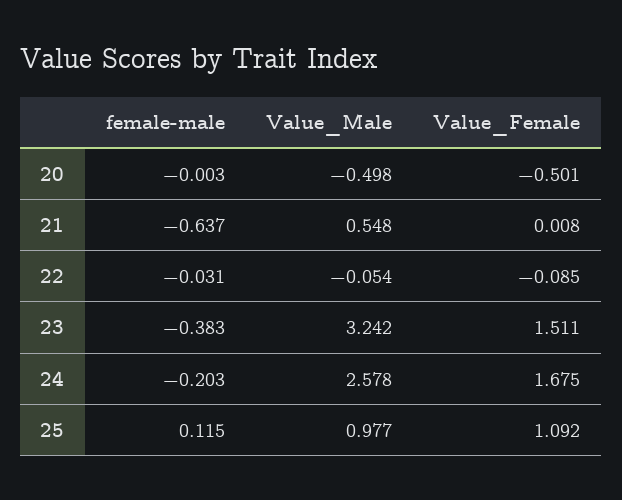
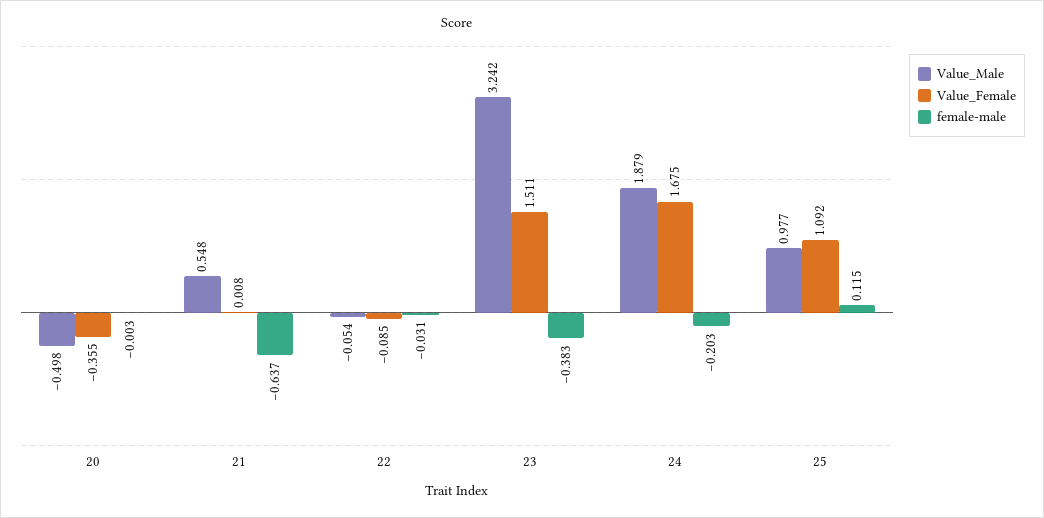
  {
    "female-male": {
      "20": -0.003,
      "21": -0.637,
      "22": -0.031,
      "23": -0.383,
      "24": -0.203,
      "25": 0.115
    },
    "Value_Male": {
      "20": -0.498,
      "21": 0.548,
      "22": -0.054,
      "23": 3.242,
-     "24": 2.578,
+     "24": 1.879,
      "25": 0.977
    },
    "Value_Female": {
-     "20": -0.501,
+     "20": -0.355,
      "21": 0.008,
      "22": -0.085,
      "23": 1.511,
      "24": 1.675,
      "25": 1.092
    }
  }

